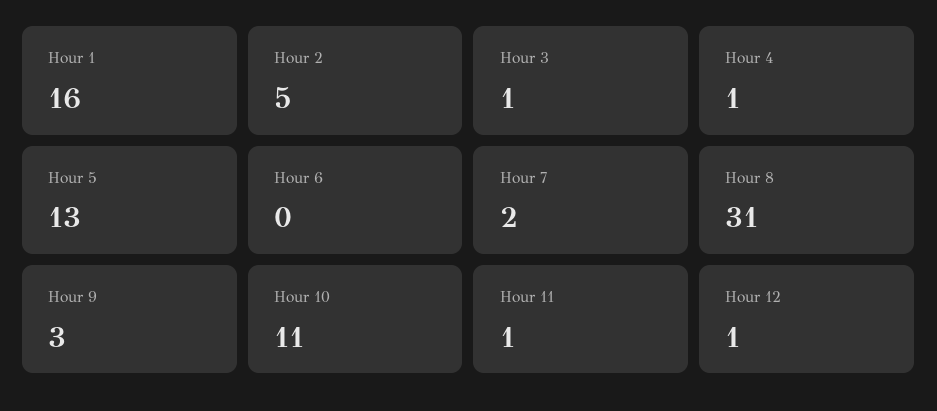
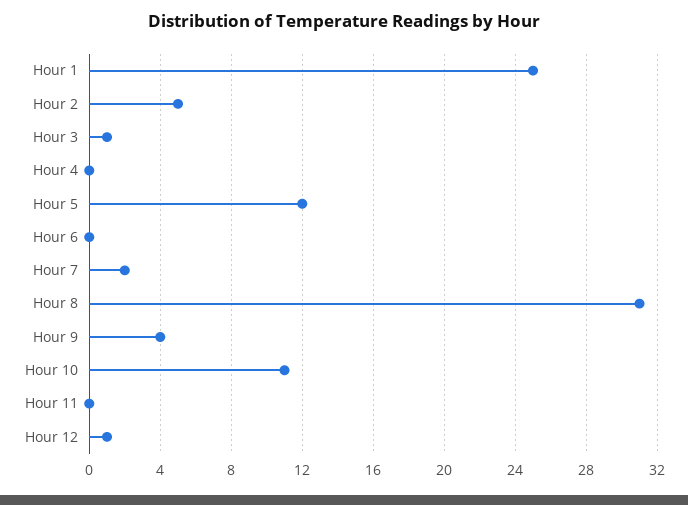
  {
-   "Hour 1": 16,
+   "Hour 1": 25,
    "Hour 2": 5,
    "Hour 3": 1,
-   "Hour 4": 1,
+   "Hour 4": 0,
-   "Hour 5": 13,
+   "Hour 5": 12,
    "Hour 6": 0,
    "Hour 7": 2,
    "Hour 8": 31,
-   "Hour 9": 3,
+   "Hour 9": 4,
    "Hour 10": 11,
-   "Hour 11": 1,
+   "Hour 11": 0,
    "Hour 12": 1
  }

